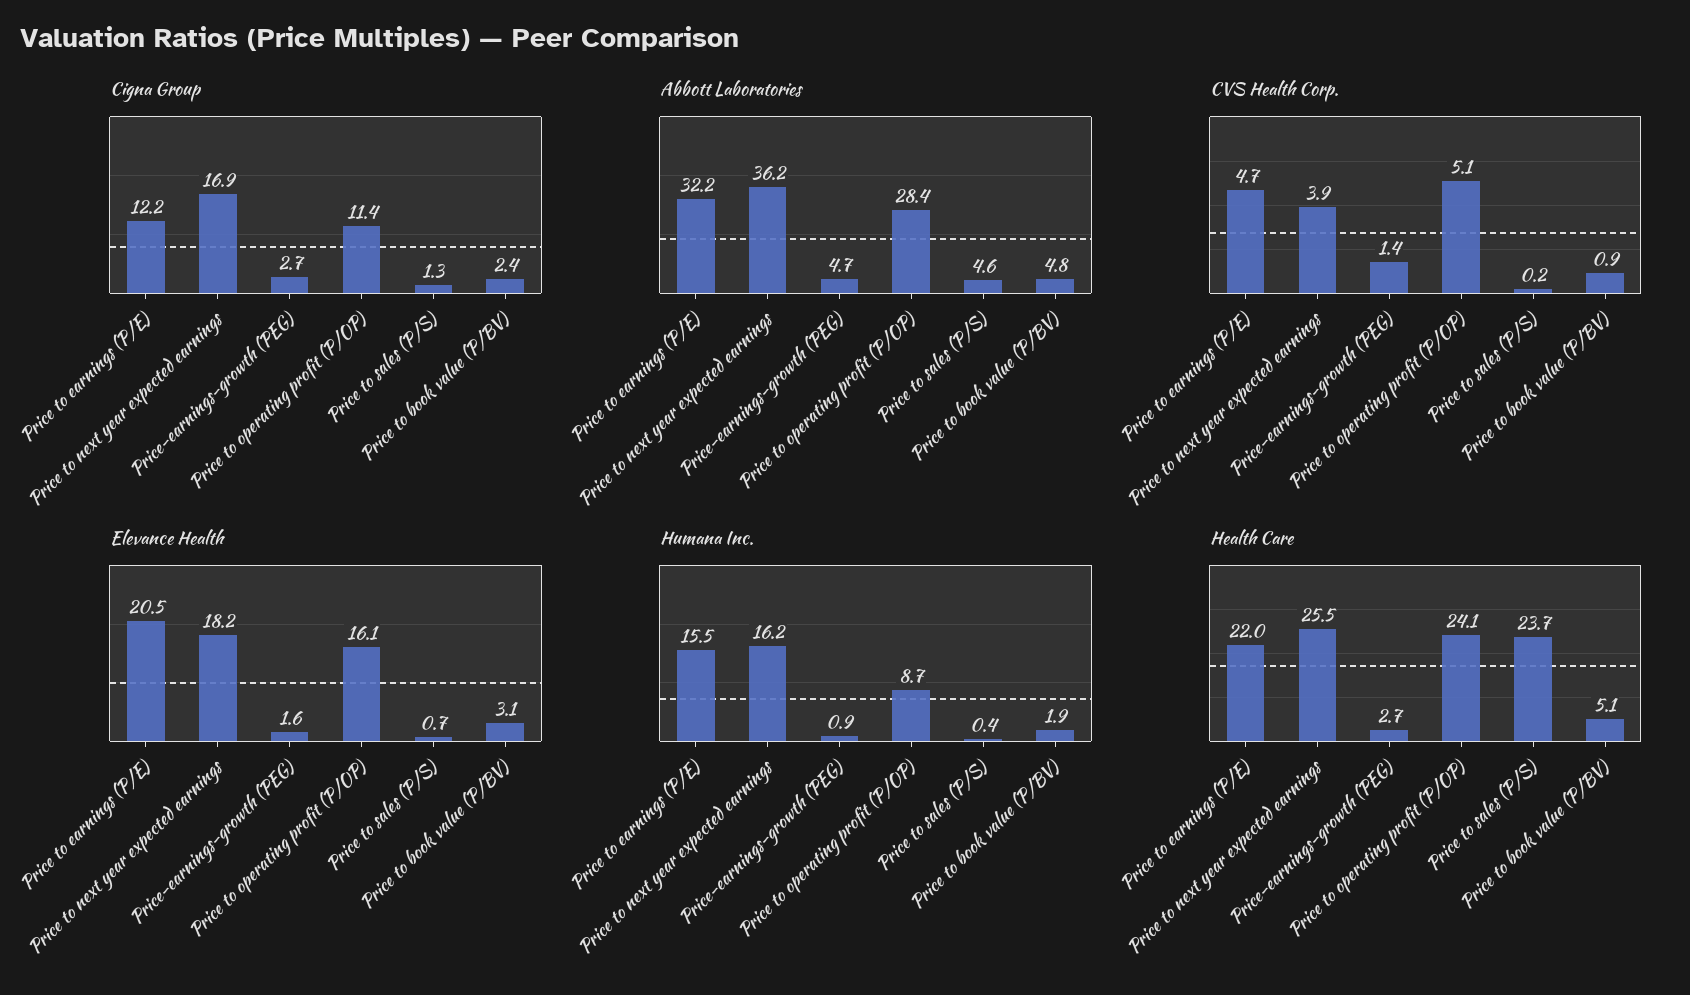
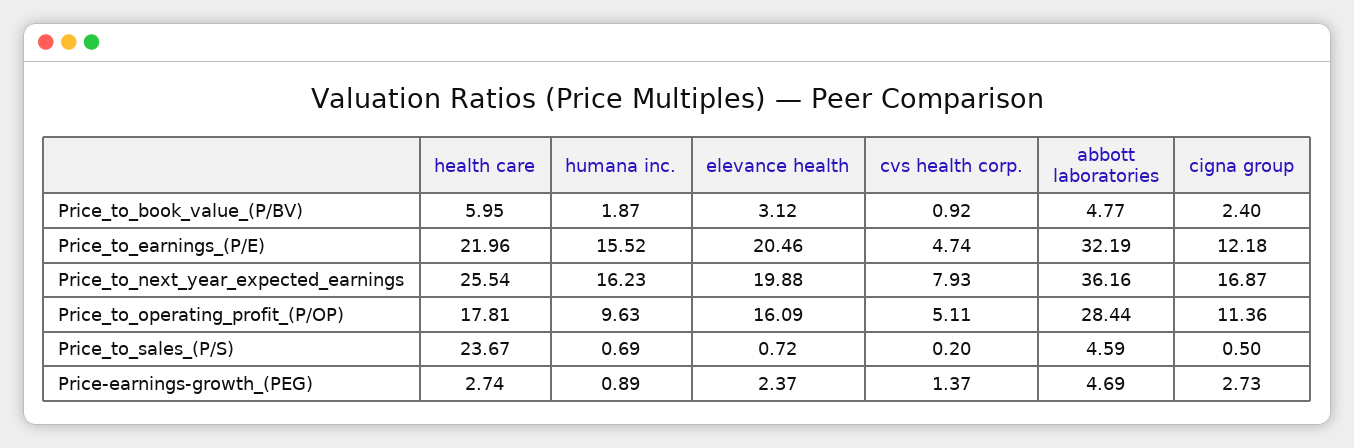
  {
    "Cigna Group": {
      "Price to earnings (P/E)": 12.18,
      "Price to next year expected earnings": 16.87,
      "Price-earnings-growth (PEG)": 2.73,
      "Price to operating profit (P/OP)": 11.36,
-     "Price to sales (P/S)": 1.3,
+     "Price to sales (P/S)": 0.5,
      "Price to book value (P/BV)": 2.4
    },
    "Abbott Laboratories": {
      "Price to earnings (P/E)": 32.19,
      "Price to next year expected earnings": 36.16,
      "Price-earnings-growth (PEG)": 4.69,
      "Price to operating profit (P/OP)": 28.44,
      "Price to sales (P/S)": 4.59,
      "Price to book value (P/BV)": 4.77
    },
    "CVS Health Corp.": {
      "Price to earnings (P/E)": 4.74,
-     "Price to next year expected earnings": 3.9,
+     "Price to next year expected earnings": 7.93,
      "Price-earnings-growth (PEG)": 1.37,
      "Price to operating profit (P/OP)": 5.11,
      "Price to sales (P/S)": 0.2,
      "Price to book value (P/BV)": 0.92
    },
    "Elevance Health": {
      "Price to earnings (P/E)": 20.46,
-     "Price to next year expected earnings": 18.2,
+     "Price to next year expected earnings": 19.88,
-     "Price-earnings-growth (PEG)": 1.6,
+     "Price-earnings-growth (PEG)": 2.37,
      "Price to operating profit (P/OP)": 16.09,
      "Price to sales (P/S)": 0.72,
      "Price to book value (P/BV)": 3.12
    },
    "Humana Inc.": {
      "Price to earnings (P/E)": 15.52,
      "Price to next year expected earnings": 16.23,
      "Price-earnings-growth (PEG)": 0.89,
-     "Price to operating profit (P/OP)": 8.7,
+     "Price to operating profit (P/OP)": 9.63,
-     "Price to sales (P/S)": 0.4,
+     "Price to sales (P/S)": 0.69,
      "Price to book value (P/BV)": 1.87
    },
    "Health Care": {
      "Price to earnings (P/E)": 21.96,
      "Price to next year expected earnings": 25.54,
      "Price-earnings-growth (PEG)": 2.74,
-     "Price to operating profit (P/OP)": 24.1,
+     "Price to operating profit (P/OP)": 17.81,
      "Price to sales (P/S)": 23.67,
-     "Price to book value (P/BV)": 5.1
+     "Price to book value (P/BV)": 5.95
    }
  }

